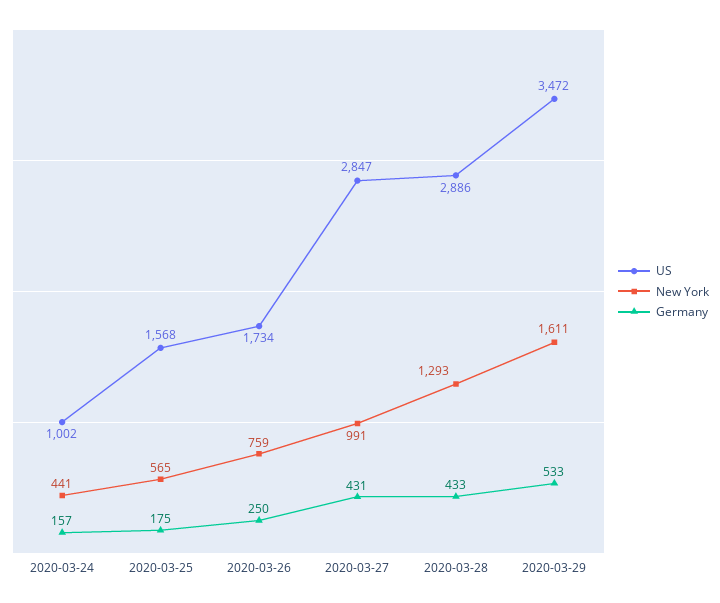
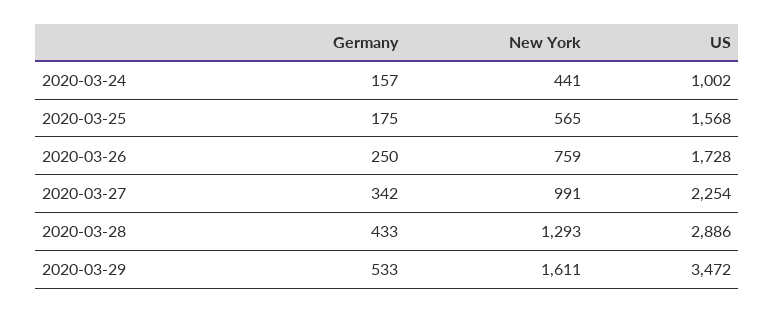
  {
    "US": {
      "2020-03-24": 1002,
      "2020-03-25": 1568,
-     "2020-03-26": 1734,
+     "2020-03-26": 1728,
-     "2020-03-27": 2847,
+     "2020-03-27": 2254,
      "2020-03-28": 2886,
      "2020-03-29": 3472
    },
    "New York": {
      "2020-03-24": 441,
      "2020-03-25": 565,
      "2020-03-26": 759,
      "2020-03-27": 991,
      "2020-03-28": 1293,
      "2020-03-29": 1611
    },
    "Germany": {
      "2020-03-24": 157,
      "2020-03-25": 175,
      "2020-03-26": 250,
-     "2020-03-27": 431,
+     "2020-03-27": 342,
      "2020-03-28": 433,
      "2020-03-29": 533
    }
  }

